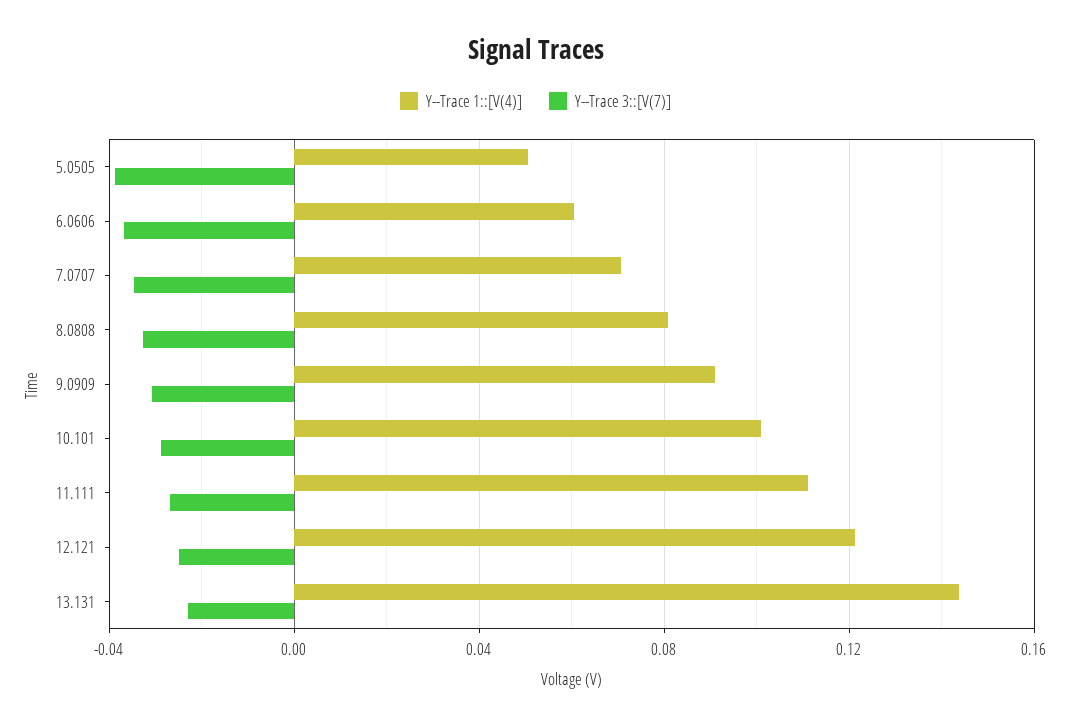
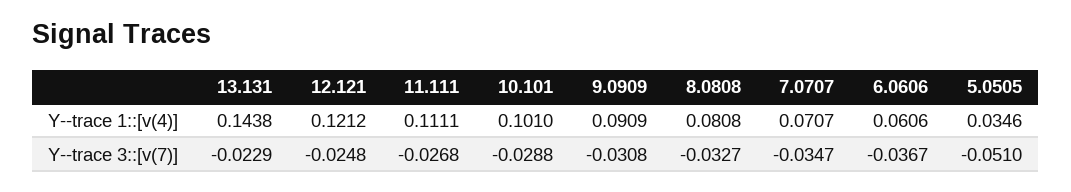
  {
    "Y--Trace 1::[V(4)]": {
-     "5.0505": 0.05,
+     "5.0505": 0.0346,
      "6.0606": 0.0606,
      "7.0707": 0.0707,
      "8.0808": 0.0808,
      "9.0909": 0.0909,
      "10.101": 0.101,
      "11.111": 0.1111,
      "12.121": 0.1212,
      "13.131": 0.1438
    },
    "Y--Trace 3::[V(7)]": {
-     "5.0505": -0.04,
+     "5.0505": -0.051,
      "6.0606": -0.0367,
      "7.0707": -0.0347,
      "8.0808": -0.0327,
      "9.0909": -0.0308,
      "10.101": -0.0288,
      "11.111": -0.0268,
      "12.121": -0.0248,
      "13.131": -0.0229
    }
  }

